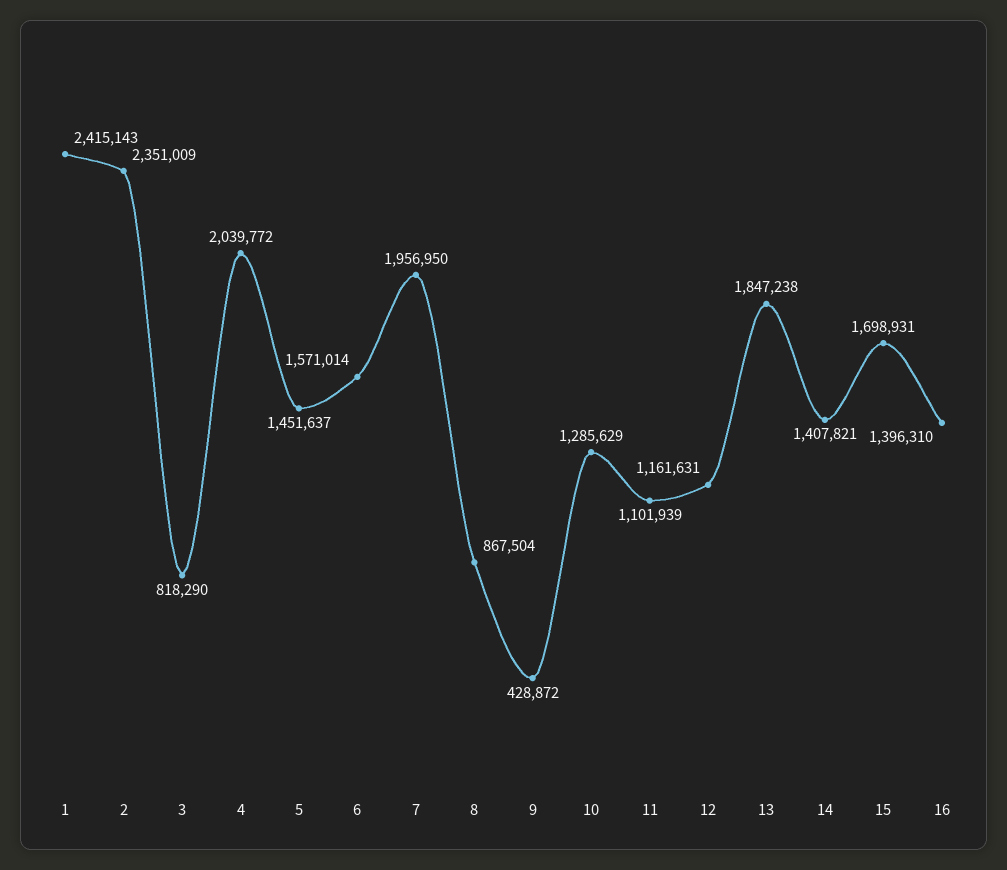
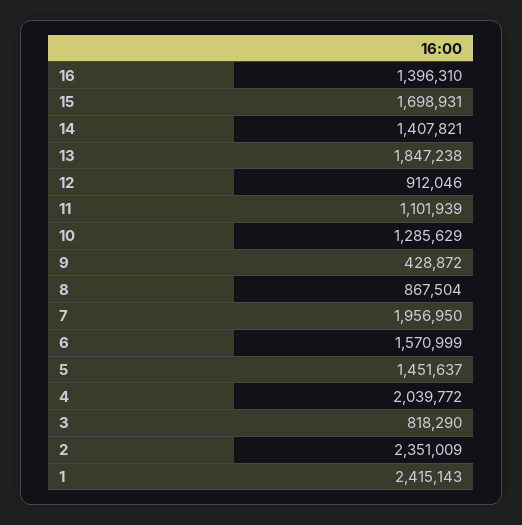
  {
    "1": 2415143,
    "2": 2351009,
    "3": 818290,
    "4": 2039772,
    "5": 1451637,
-   "6": 1571014,
+   "6": 1570999,
    "7": 1956950,
    "8": 867504,
    "9": 428872,
    "10": 1285629,
    "11": 1101939,
-   "12": 1161631,
+   "12": 912046,
    "13": 1847238,
    "14": 1407821,
    "15": 1698931,
    "16": 1396310
  }

